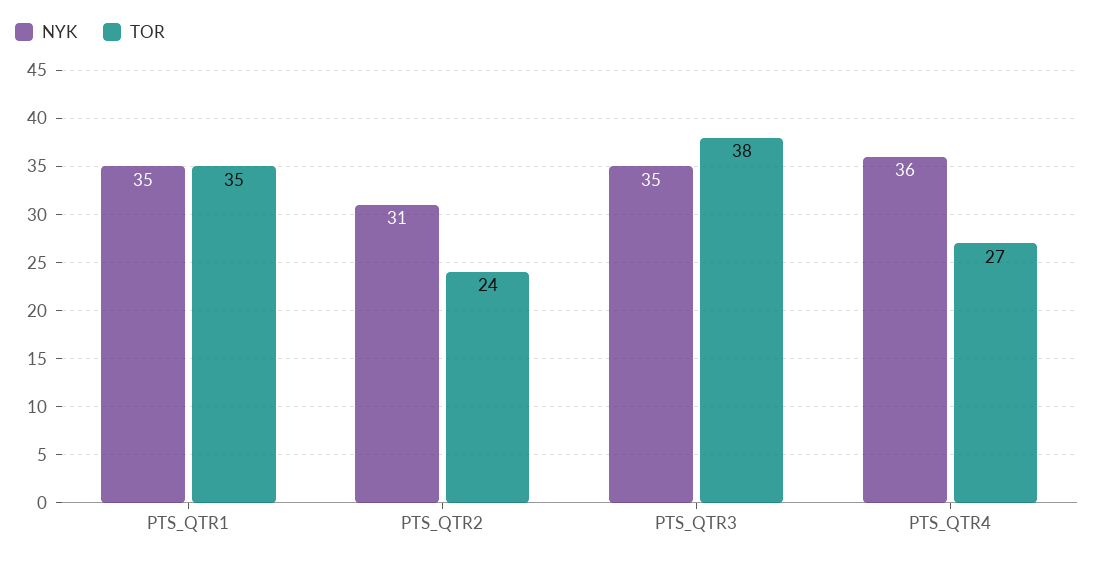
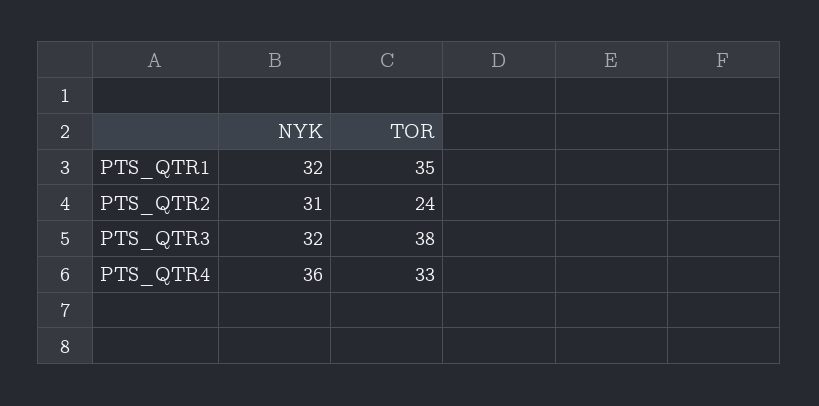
  {
    "NYK": {
-     "PTS_QTR1": 35,
+     "PTS_QTR1": 32,
      "PTS_QTR2": 31,
-     "PTS_QTR3": 35,
+     "PTS_QTR3": 32,
      "PTS_QTR4": 36
    },
    "TOR": {
      "PTS_QTR1": 35,
      "PTS_QTR2": 24,
      "PTS_QTR3": 38,
-     "PTS_QTR4": 27
+     "PTS_QTR4": 33
    }
  }

